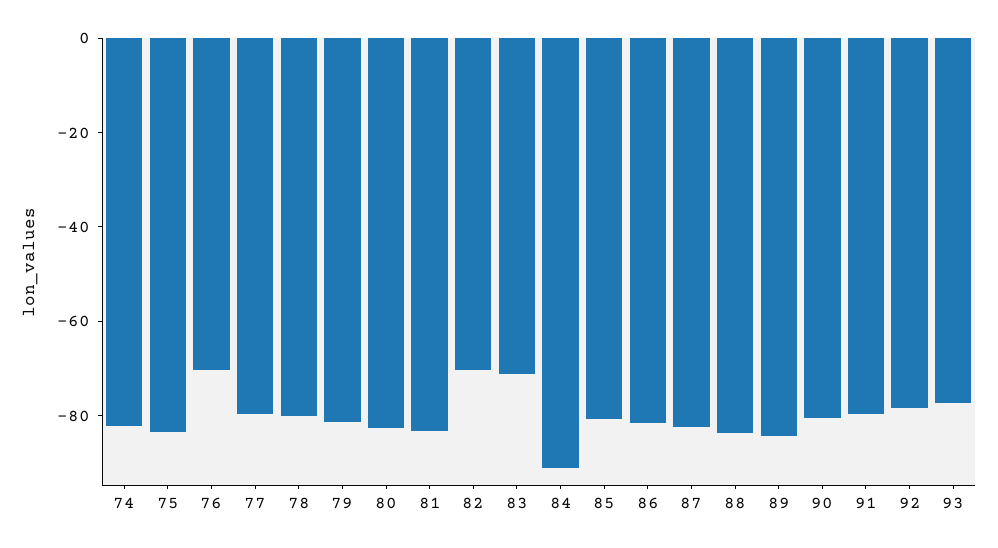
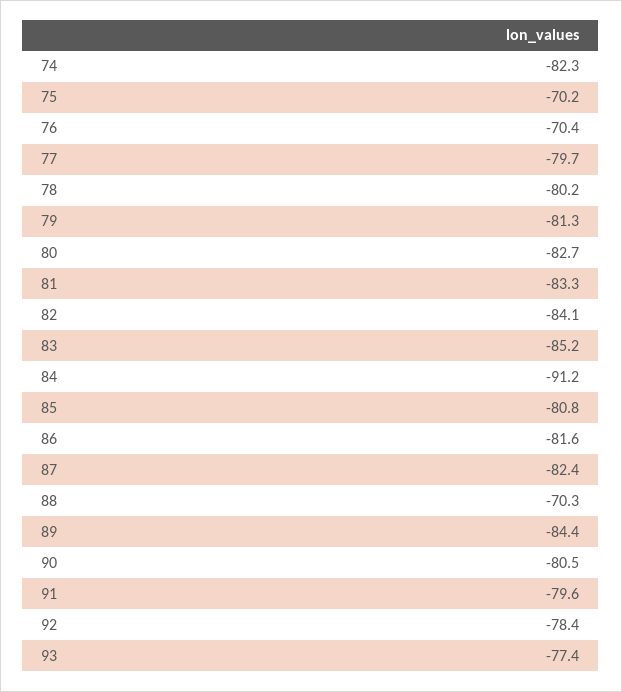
  {
    "74": -82.3,
-   "75": -85,
+   "75": -70.2,
    "76": -70.4,
    "77": -79.7,
    "78": -80.2,
    "79": -81.3,
    "80": -82.7,
    "81": -83.3,
-   "82": -70,
+   "82": -84.1,
-   "83": -70,
+   "83": -85.2,
    "84": -91.2,
    "85": -80.8,
    "86": -81.6,
    "87": -82.4,
-   "88": -85,
+   "88": -70.3,
    "89": -84.4,
    "90": -80.5,
    "91": -79.6,
    "92": -78.4,
    "93": -77.4
  }

